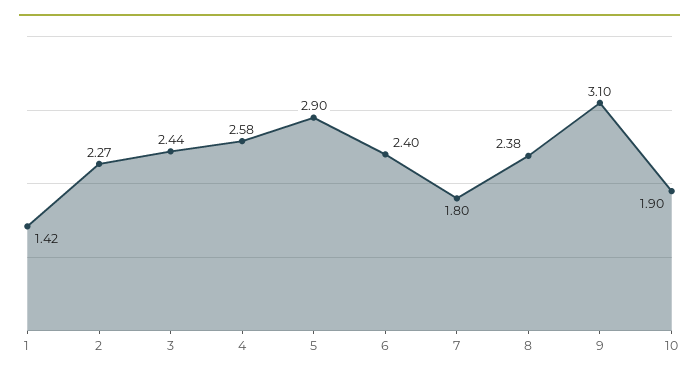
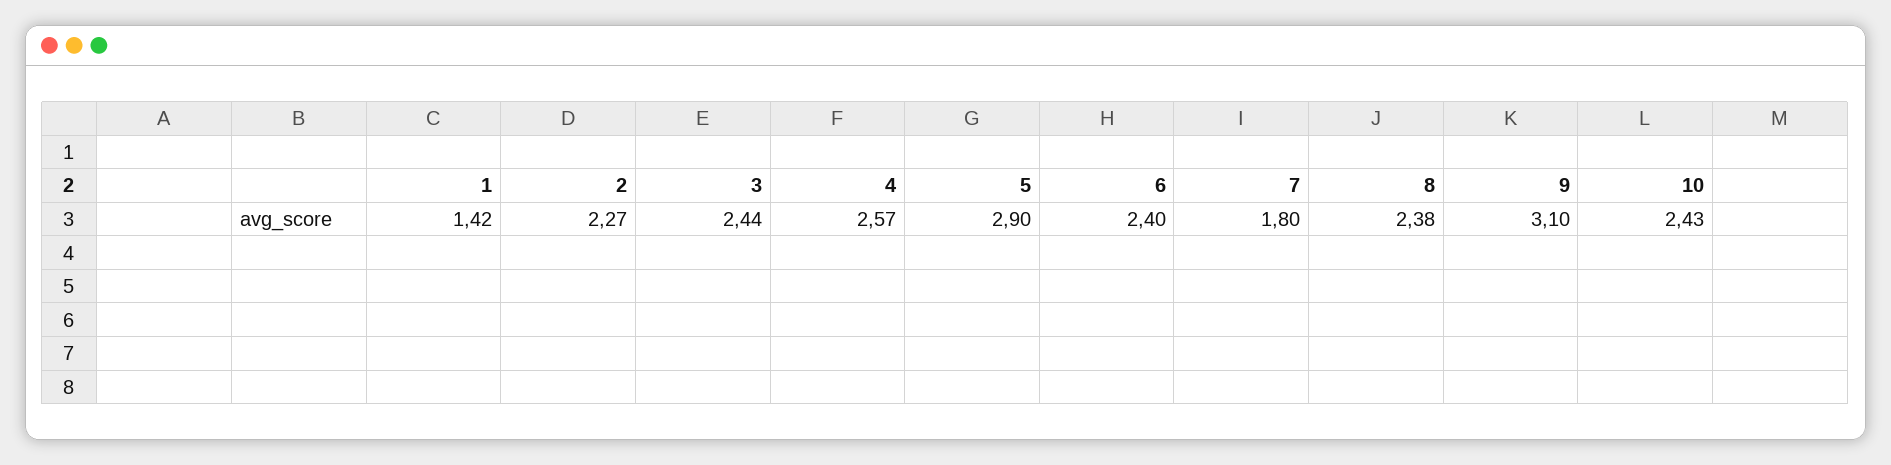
  {
    "1": 1.42,
    "2": 2.27,
    "3": 2.44,
-   "4": 2.58,
+   "4": 2.57,
    "5": 2.9,
    "6": 2.4,
    "7": 1.8,
    "8": 2.38,
    "9": 3.1,
-   "10": 1.9
+   "10": 2.43
  }

